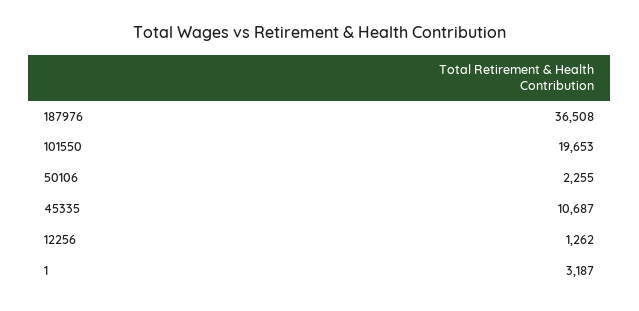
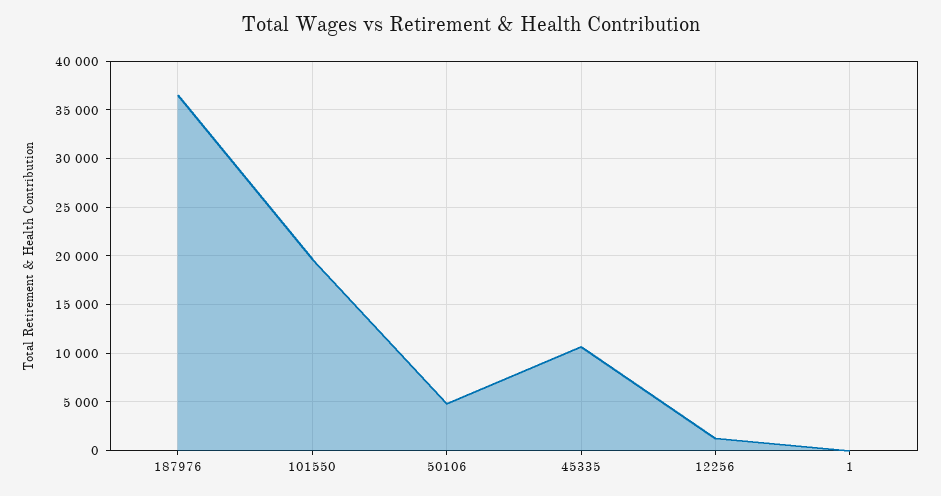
  {
    "187976": 36508,
    "101550": 19653,
-   "50106": 2255,
+   "50106": 5000,
    "45335": 10687,
    "12256": 1262,
-   "1": 3187
+   "1": 0
  }

